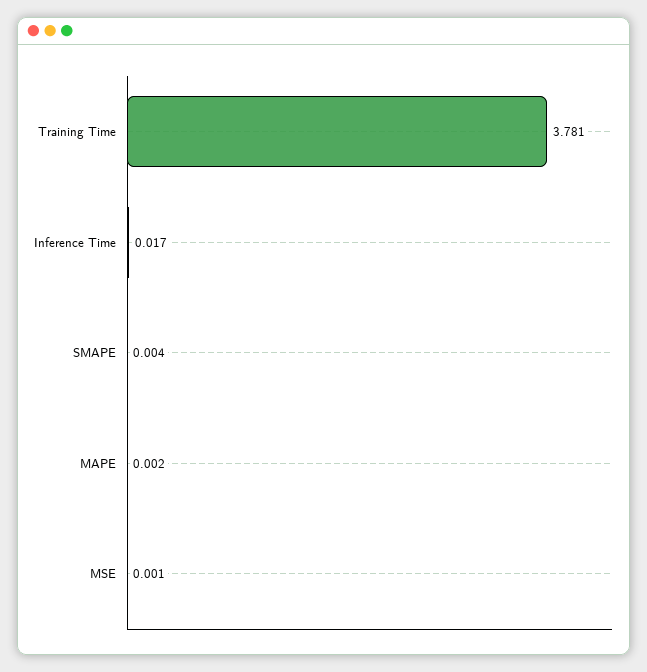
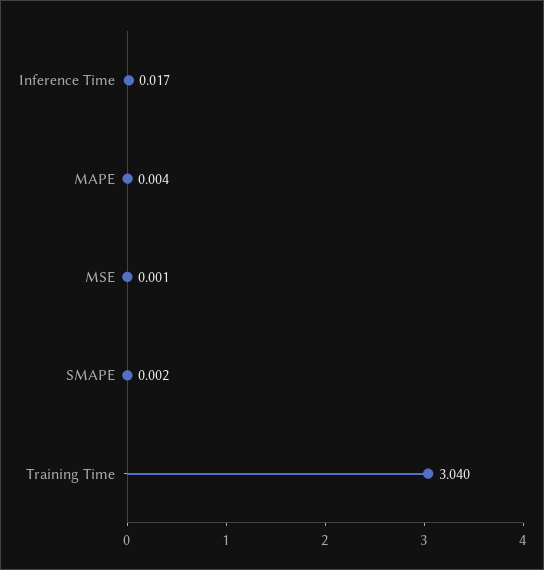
  {
-   "Training Time": 3.781,
+   "Training Time": 3.04,
    "Inference Time": 0.017,
-   "SMAPE": 0.004,
+   "SMAPE": 0.002,
-   "MAPE": 0.002,
+   "MAPE": 0.004,
    "MSE": 0.001
  }

